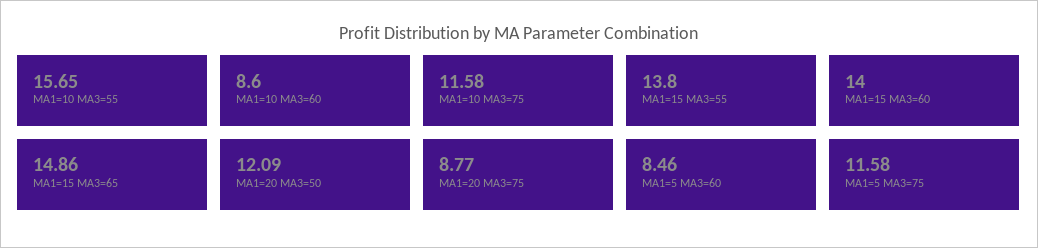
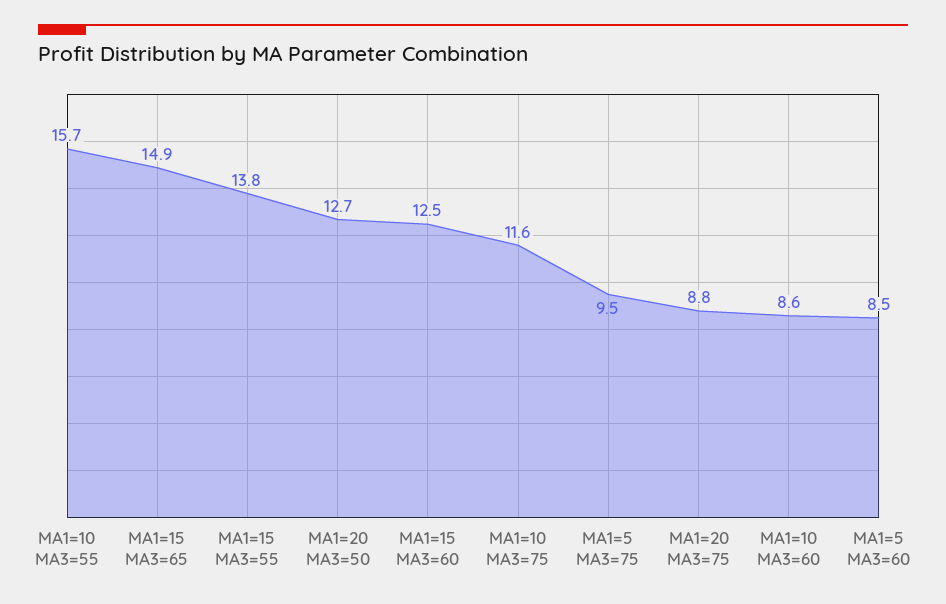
  {
    "MA1=10 MA3=55": 15.65,
    "MA1=10 MA3=60": 8.6,
    "MA1=10 MA3=75": 11.58,
    "MA1=15 MA3=55": 13.8,
-   "MA1=15 MA3=60": 14,
+   "MA1=15 MA3=60": 12.5,
    "MA1=15 MA3=65": 14.86,
-   "MA1=20 MA3=50": 12.09,
+   "MA1=20 MA3=50": 12.7,
    "MA1=20 MA3=75": 8.77,
    "MA1=5 MA3=60": 8.46,
-   "MA1=5 MA3=75": 11.58
+   "MA1=5 MA3=75": 9.5
  }

